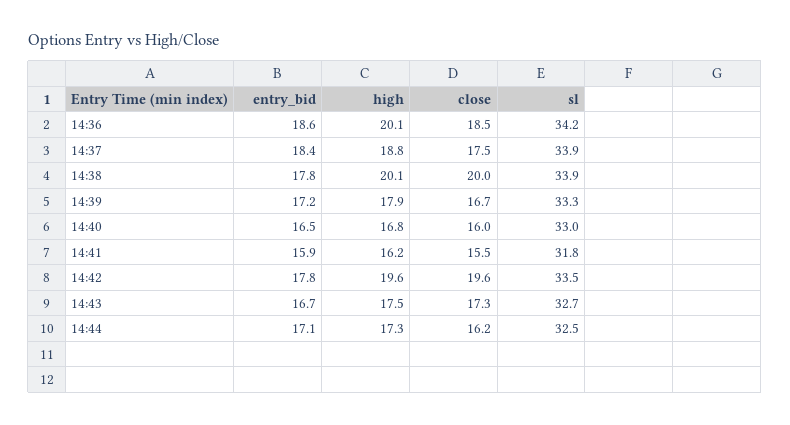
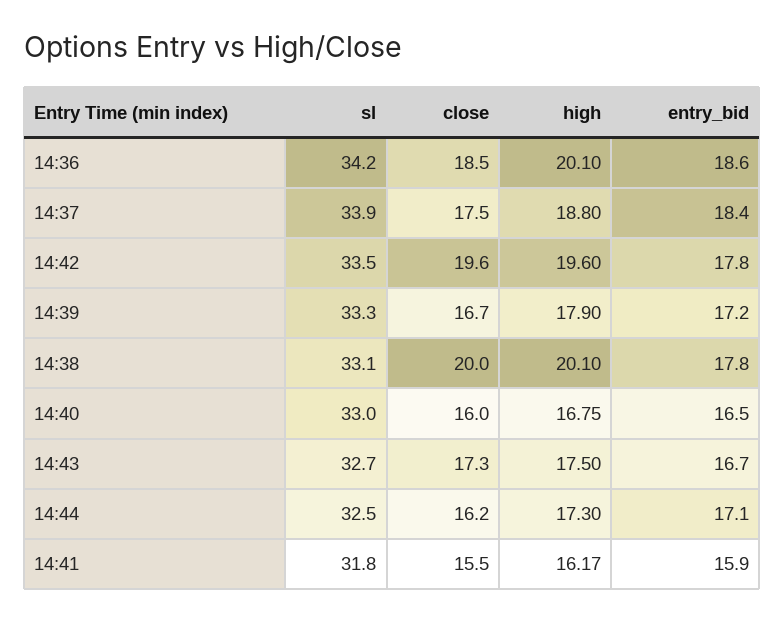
  {
    "entry_bid": {
      "14:36": 18.6,
      "14:37": 18.4,
      "14:38": 17.8,
      "14:39": 17.2,
      "14:40": 16.5,
      "14:41": 15.9,
      "14:42": 17.8,
      "14:43": 16.7,
      "14:44": 17.1
    },
    "high": {
      "14:36": 20.1,
      "14:37": 18.8,
      "14:38": 20.1,
      "14:39": 17.9,
      "14:40": 16.75,
      "14:41": 16.17,
      "14:42": 19.6,
      "14:43": 17.5,
      "14:44": 17.3
    },
    "close": {
      "14:36": 18.5,
      "14:37": 17.5,
      "14:38": 20,
      "14:39": 16.7,
      "14:40": 16,
      "14:41": 15.5,
      "14:42": 19.6,
      "14:43": 17.3,
      "14:44": 16.2
    },
    "sl": {
      "14:36": 34.2,
      "14:37": 33.9,
-     "14:38": 33.9,
+     "14:38": 33.1,
      "14:39": 33.3,
      "14:40": 33,
      "14:41": 31.8,
      "14:42": 33.5,
      "14:43": 32.7,
      "14:44": 32.5
    }
  }

